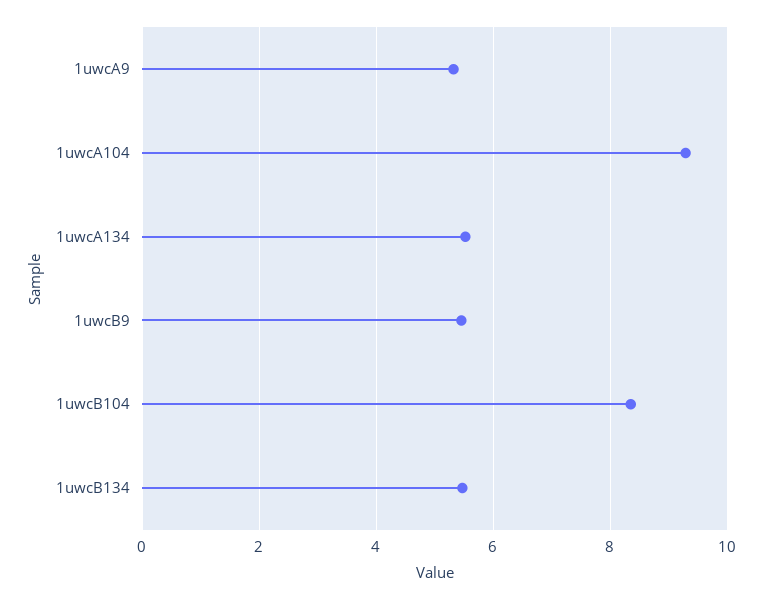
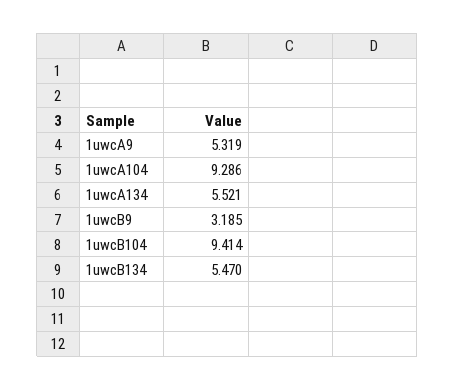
  {
    "1uwcA9": 5.319,
    "1uwcA104": 9.286,
    "1uwcA134": 5.521,
-   "1uwcB9": 5.4,
+   "1uwcB9": 3.185,
-   "1uwcB104": 8.4,
+   "1uwcB104": 9.414,
    "1uwcB134": 5.47
  }

